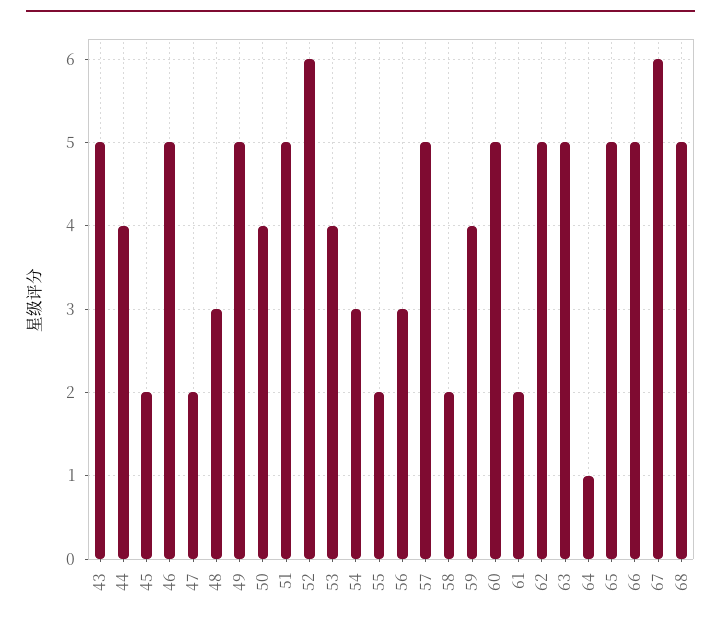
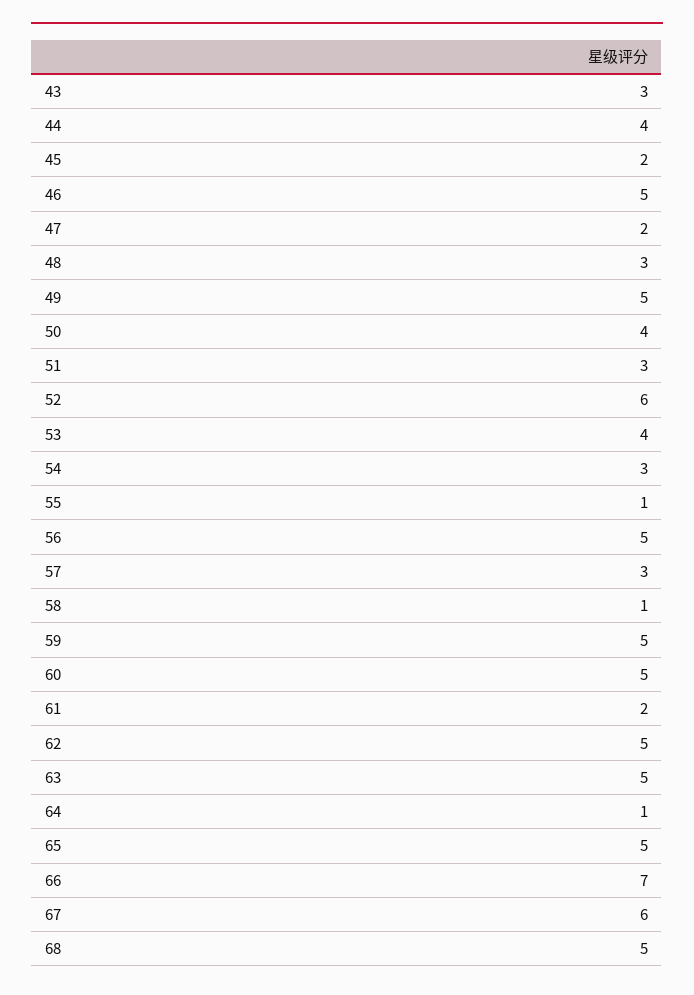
  {
-   "43": 5,
+   "43": 3,
    "44": 4,
    "45": 2,
    "46": 5,
    "47": 2,
    "48": 3,
    "49": 5,
    "50": 4,
-   "51": 5,
+   "51": 3,
    "52": 6,
    "53": 4,
    "54": 3,
-   "55": 2,
+   "55": 1,
-   "56": 3,
+   "56": 5,
-   "57": 5,
+   "57": 3,
-   "58": 2,
+   "58": 1,
-   "59": 4,
+   "59": 5,
    "60": 5,
    "61": 2,
    "62": 5,
    "63": 5,
    "64": 1,
    "65": 5,
-   "66": 5,
+   "66": 7,
    "67": 6,
    "68": 5
  }

